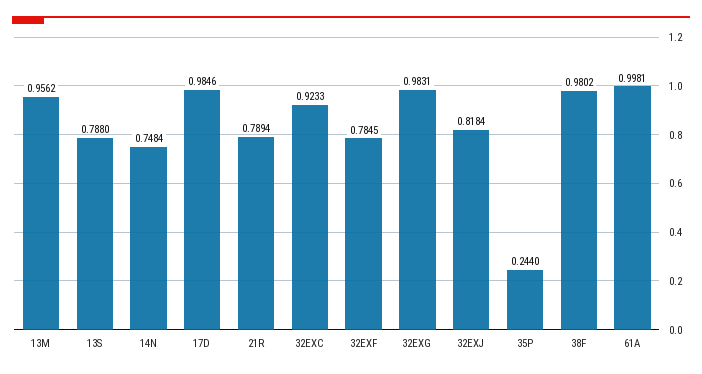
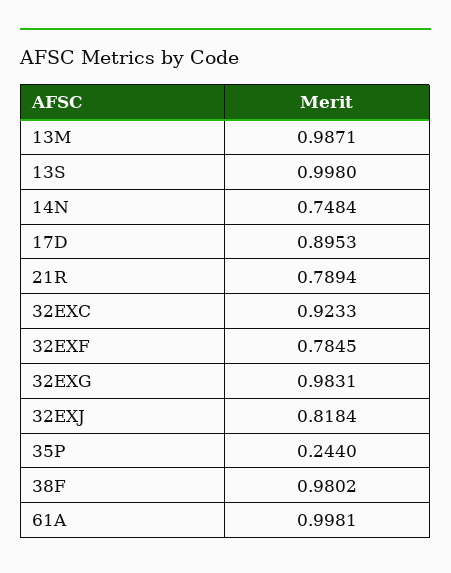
  {
-   "13M": 0.9562,
+   "13M": 0.9871,
-   "13S": 0.788,
+   "13S": 0.998,
    "14N": 0.7484,
-   "17D": 0.9846,
+   "17D": 0.8953,
    "21R": 0.7894,
    "32EXC": 0.9233,
    "32EXF": 0.7845,
    "32EXG": 0.9831,
    "32EXJ": 0.8184,
    "35P": 0.244,
    "38F": 0.9802,
    "61A": 0.9981
  }

